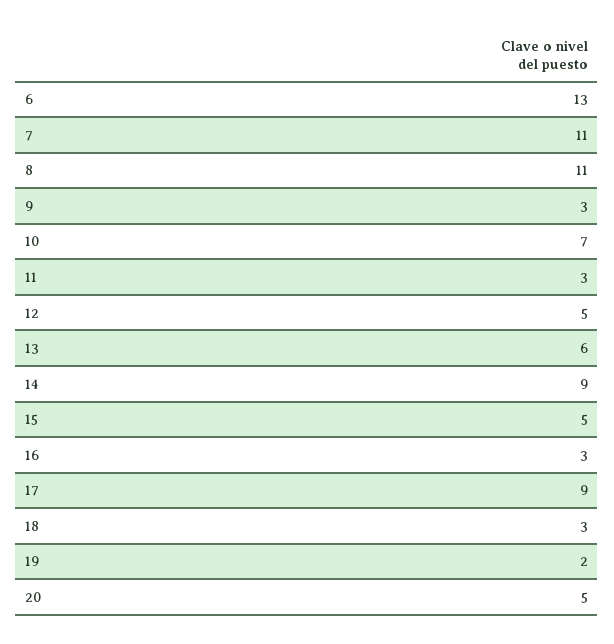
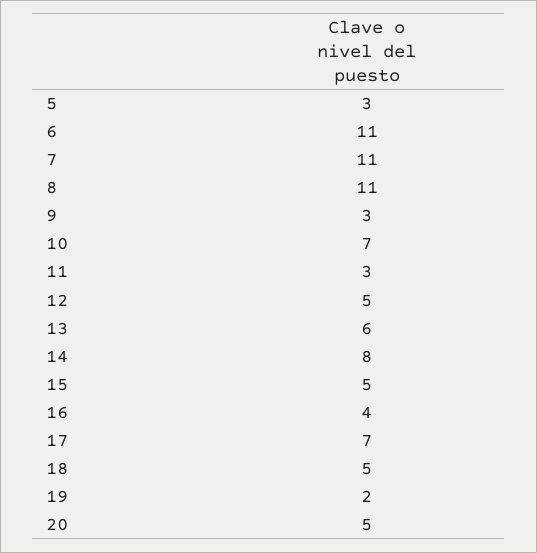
  {
-   "6": 13,
+   "6": 11,
    "7": 11,
    "8": 11,
    "9": 3,
    "10": 7,
    "11": 3,
    "12": 5,
    "13": 6,
-   "14": 9,
+   "14": 8,
    "15": 5,
-   "16": 3,
+   "16": 4,
-   "17": 9,
+   "17": 7,
-   "18": 3,
+   "18": 5,
    "19": 2,
-   "20": 5
+   "20": 5,
+   "5": 3
  }

